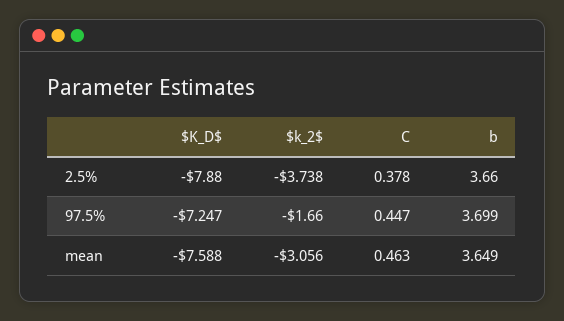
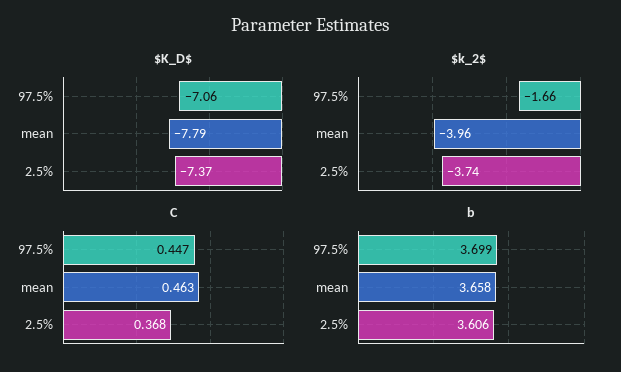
  {
    "$K_D$": {
-     "2.5%": -7.88,
+     "2.5%": -7.37,
-     "97.5%": -7.247,
+     "97.5%": -7.06,
-     "mean": -7.588
+     "mean": -7.79
    },
    "$k_2$": {
      "2.5%": -3.738,
      "97.5%": -1.66,
-     "mean": -3.056
+     "mean": -3.96
    },
    "C": {
-     "2.5%": 0.378,
+     "2.5%": 0.368,
      "97.5%": 0.447,
      "mean": 0.463
    },
    "b": {
-     "2.5%": 3.66,
+     "2.5%": 3.606,
      "97.5%": 3.699,
-     "mean": 3.649
+     "mean": 3.658
    }
  }

